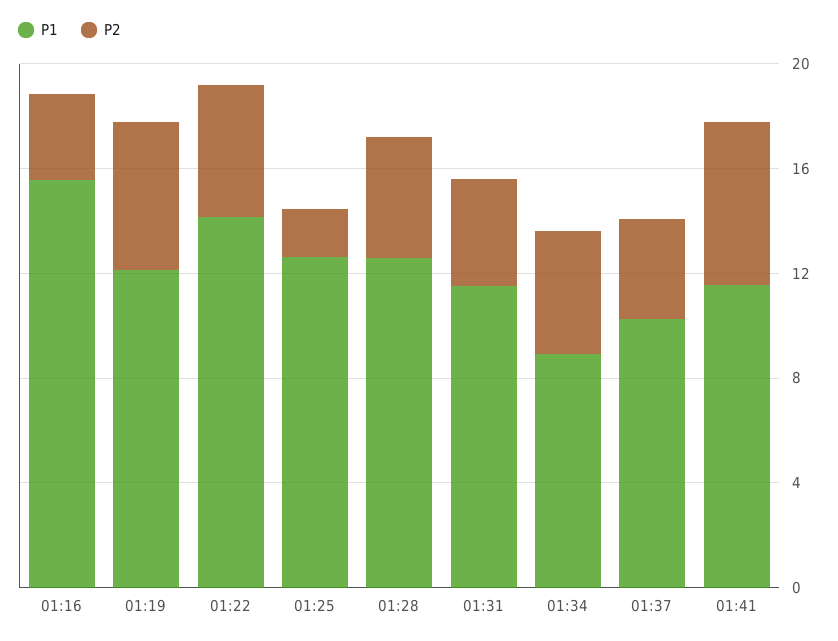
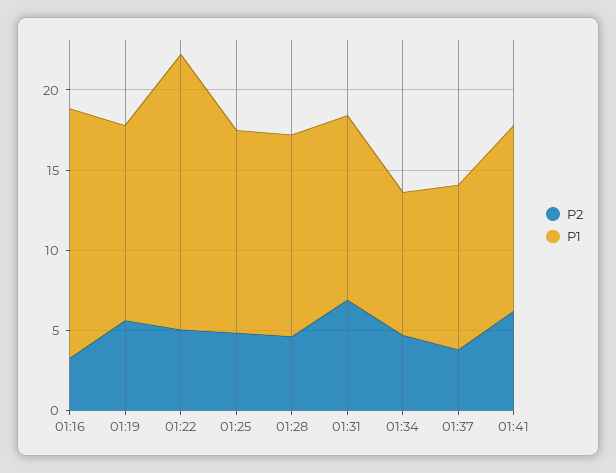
  {
    "P1": {
      "01:16": 16,
      "01:19": 12,
-     "01:22": 14,
+     "01:22": 17,
      "01:25": 13,
      "01:28": 13,
      "01:31": 12,
      "01:34": 9,
      "01:37": 10,
      "01:41": 12
    },
    "P2": {
      "01:16": 3,
      "01:19": 6,
      "01:22": 5,
-     "01:25": 2,
+     "01:25": 5,
      "01:28": 5,
-     "01:31": 4,
+     "01:31": 7,
      "01:34": 5,
      "01:37": 4,
      "01:41": 6
    }
  }

